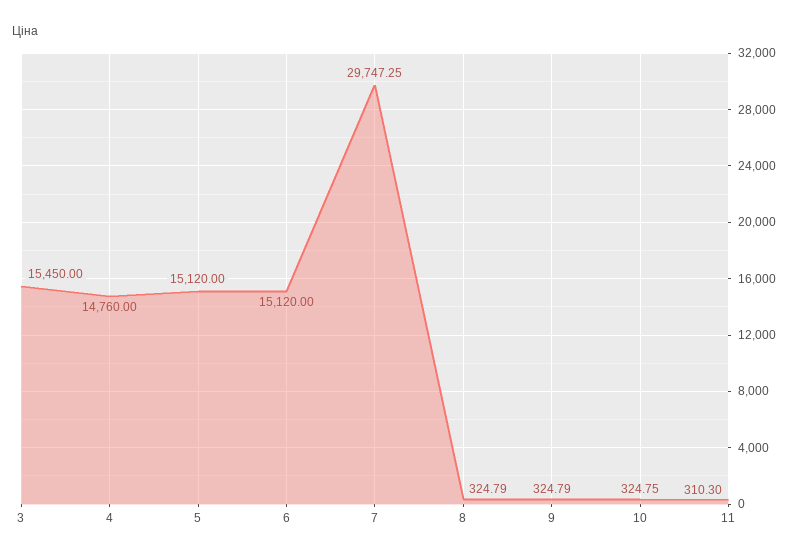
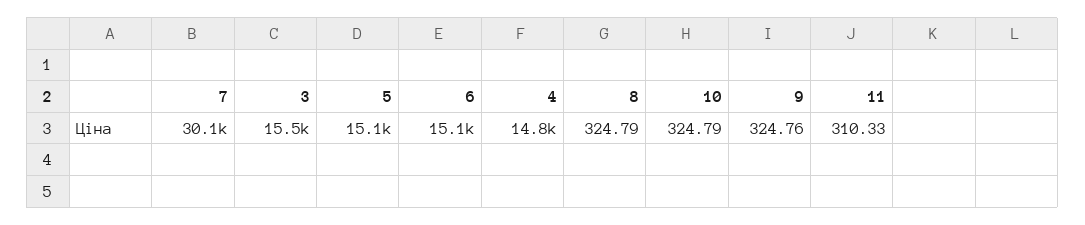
  {
    "3": 15450,
    "4": 14760,
    "5": 15120,
    "6": 15120,
-   "7": 29747.25,
+   "7": 30100,
    "8": 324.79,
-   "9": 324.79,
+   "9": 324.76,
-   "10": 324.75,
+   "10": 324.79,
-   "11": 310.3
+   "11": 310.33
  }

